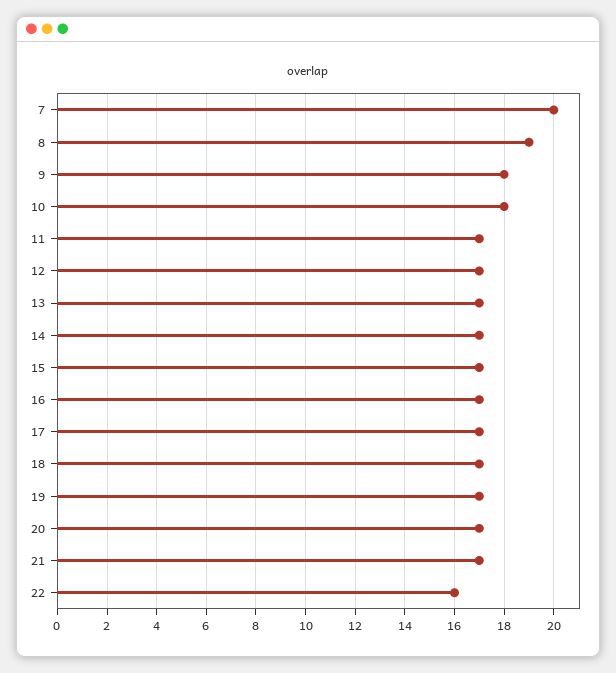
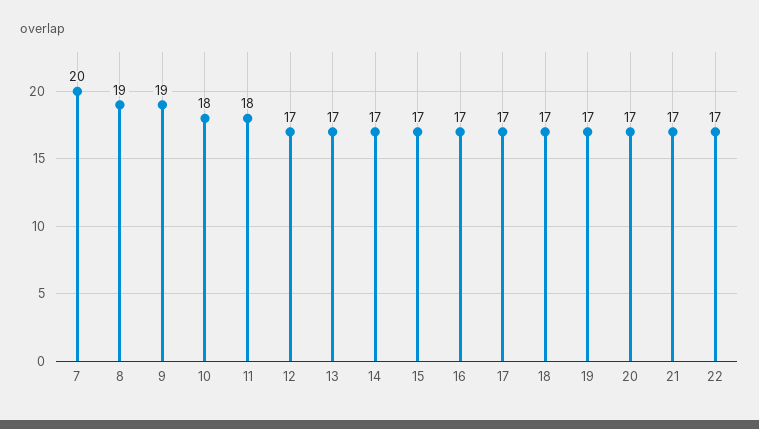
  {
    "7": 20,
    "8": 19,
-   "9": 18,
+   "9": 19,
    "10": 18,
-   "11": 17,
+   "11": 18,
    "12": 17,
    "13": 17,
    "14": 17,
    "15": 17,
    "16": 17,
    "17": 17,
    "18": 17,
    "19": 17,
    "20": 17,
    "21": 17,
-   "22": 16
+   "22": 17
  }

